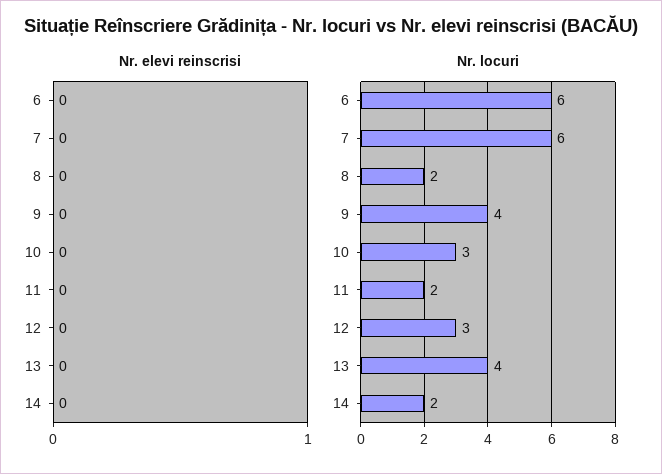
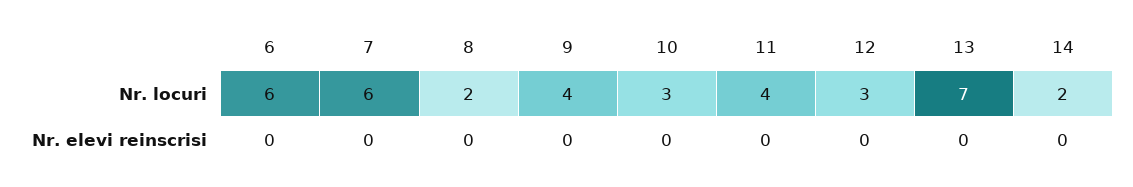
  {
    "Nr. elevi reinscrisi": {
      "6": 0,
      "7": 0,
      "8": 0,
      "9": 0,
      "10": 0,
      "11": 0,
      "12": 0,
      "13": 0,
      "14": 0
    },
    "Nr. locuri": {
      "6": 6,
      "7": 6,
      "8": 2,
      "9": 4,
      "10": 3,
-     "11": 2,
+     "11": 4,
      "12": 3,
-     "13": 4,
+     "13": 7,
      "14": 2
    }
  }

